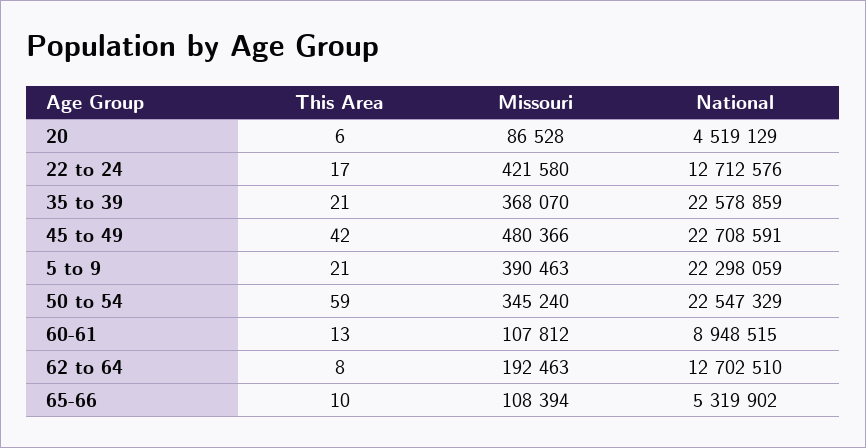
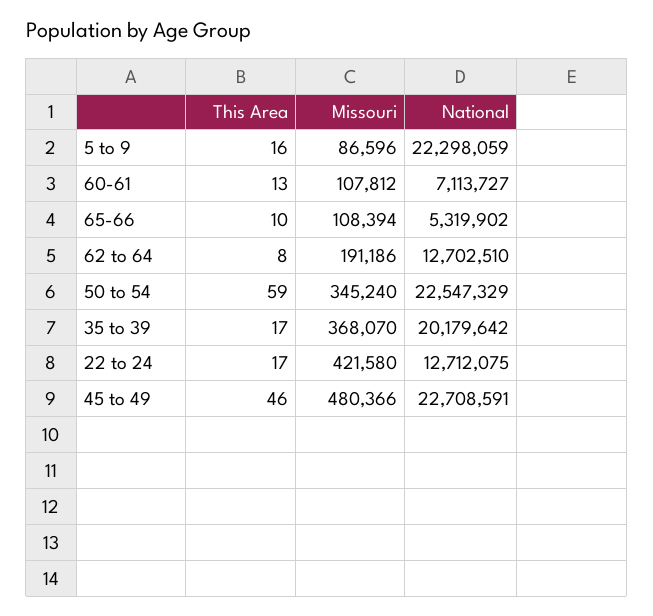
  {
    "This Area": {
-     "20": 6,
      "22 to 24": 17,
-     "35 to 39": 21,
+     "35 to 39": 17,
-     "45 to 49": 42,
+     "45 to 49": 46,
-     "5 to 9": 21,
+     "5 to 9": 16,
      "50 to 54": 59,
      "60-61": 13,
      "62 to 64": 8,
      "65-66": 10
    },
    "Missouri": {
-     "20": 86528,
      "22 to 24": 421580,
      "35 to 39": 368070,
      "45 to 49": 480366,
-     "5 to 9": 390463,
+     "5 to 9": 86596,
      "50 to 54": 345240,
      "60-61": 107812,
-     "62 to 64": 192463,
+     "62 to 64": 191186,
      "65-66": 108394
    },
    "National": {
-     "20": 4519129,
-     "22 to 24": 12712576,
+     "22 to 24": 12712075,
-     "35 to 39": 22578859,
+     "35 to 39": 20179642,
      "45 to 49": 22708591,
      "5 to 9": 22298059,
      "50 to 54": 22547329,
-     "60-61": 8948515,
+     "60-61": 7113727,
      "62 to 64": 12702510,
      "65-66": 5319902
    }
  }

